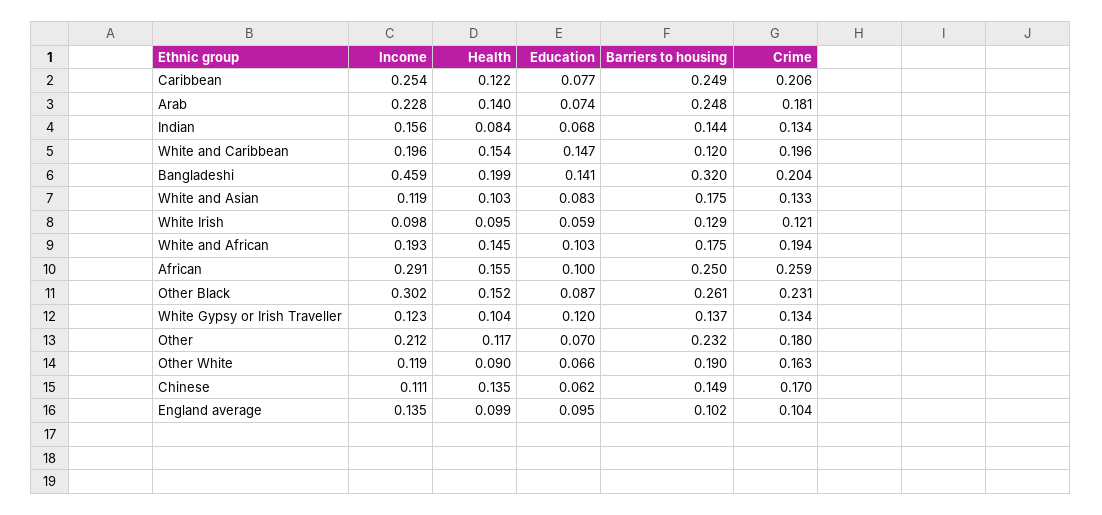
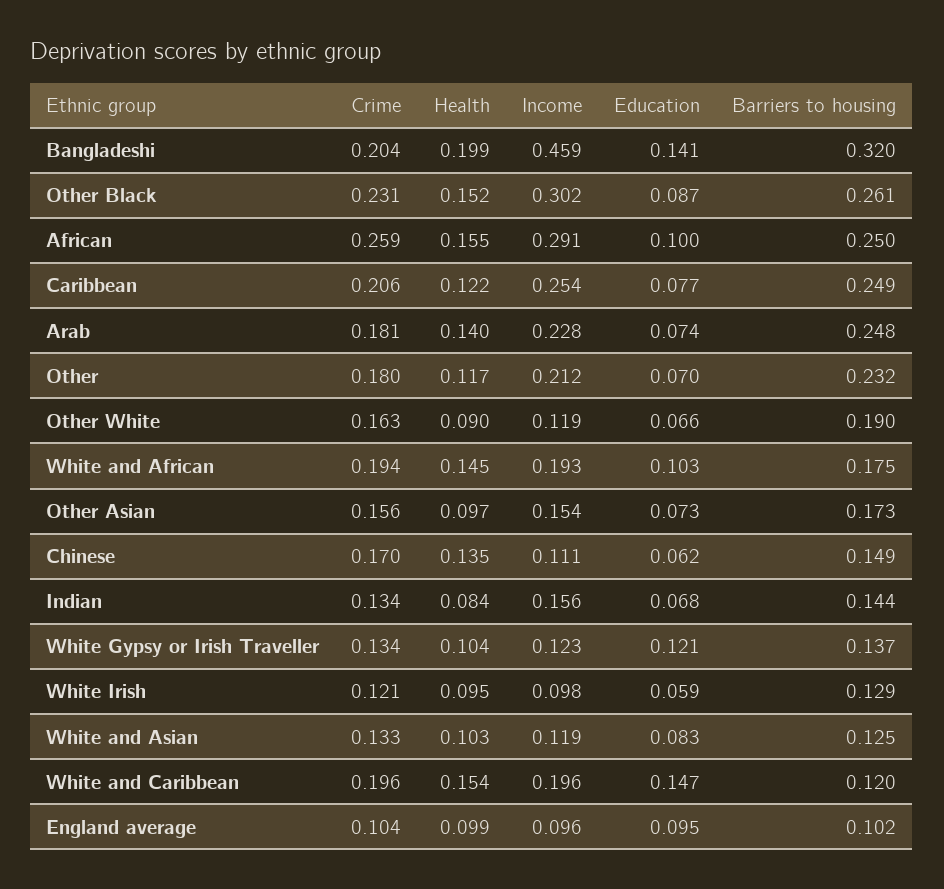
  {
    "Income": {
      "Caribbean": 0.254,
      "Arab": 0.228,
      "Indian": 0.156,
      "White and Caribbean": 0.196,
      "Bangladeshi": 0.459,
      "White and Asian": 0.119,
      "White Irish": 0.098,
      "White and African": 0.193,
      "African": 0.291,
      "Other Black": 0.302,
      "White Gypsy or Irish Traveller": 0.123,
      "Other": 0.212,
      "Other White": 0.119,
      "Chinese": 0.111,
-     "England average": 0.135
+     "England average": 0.096,
+     "Other Asian": 0.154
    },
    "Health": {
      "Caribbean": 0.122,
      "Arab": 0.14,
      "Indian": 0.084,
      "White and Caribbean": 0.154,
      "Bangladeshi": 0.199,
      "White and Asian": 0.103,
      "White Irish": 0.095,
      "White and African": 0.145,
      "African": 0.155,
      "Other Black": 0.152,
      "White Gypsy or Irish Traveller": 0.104,
      "Other": 0.117,
      "Other White": 0.09,
      "Chinese": 0.135,
-     "England average": 0.099
+     "England average": 0.099,
+     "Other Asian": 0.097
    },
    "Education": {
      "Caribbean": 0.077,
      "Arab": 0.074,
      "Indian": 0.068,
      "White and Caribbean": 0.147,
      "Bangladeshi": 0.141,
      "White and Asian": 0.083,
      "White Irish": 0.059,
      "White and African": 0.103,
      "African": 0.1,
      "Other Black": 0.087,
-     "White Gypsy or Irish Traveller": 0.12,
+     "White Gypsy or Irish Traveller": 0.121,
      "Other": 0.07,
      "Other White": 0.066,
      "Chinese": 0.062,
-     "England average": 0.095
+     "England average": 0.095,
+     "Other Asian": 0.073
    },
    "Barriers to housing": {
      "Caribbean": 0.249,
      "Arab": 0.248,
      "Indian": 0.144,
      "White and Caribbean": 0.12,
      "Bangladeshi": 0.32,
-     "White and Asian": 0.175,
+     "White and Asian": 0.125,
      "White Irish": 0.129,
      "White and African": 0.175,
      "African": 0.25,
      "Other Black": 0.261,
      "White Gypsy or Irish Traveller": 0.137,
      "Other": 0.232,
      "Other White": 0.19,
      "Chinese": 0.149,
-     "England average": 0.102
+     "England average": 0.102,
+     "Other Asian": 0.173
    },
    "Crime": {
      "Caribbean": 0.206,
      "Arab": 0.181,
      "Indian": 0.134,
      "White and Caribbean": 0.196,
      "Bangladeshi": 0.204,
      "White and Asian": 0.133,
      "White Irish": 0.121,
      "White and African": 0.194,
      "African": 0.259,
      "Other Black": 0.231,
      "White Gypsy or Irish Traveller": 0.134,
      "Other": 0.18,
      "Other White": 0.163,
      "Chinese": 0.17,
-     "England average": 0.104
+     "England average": 0.104,
+     "Other Asian": 0.156
    }
  }

